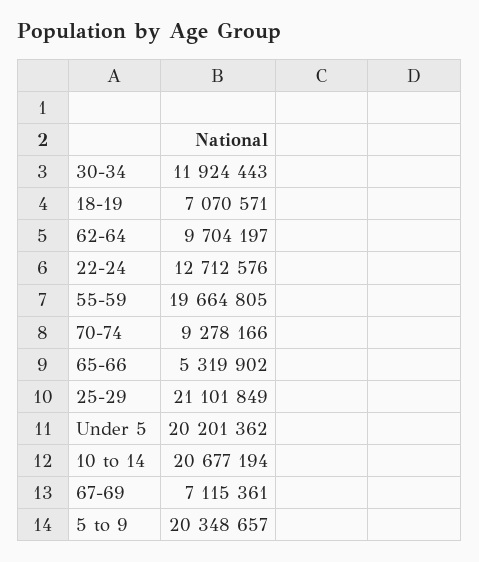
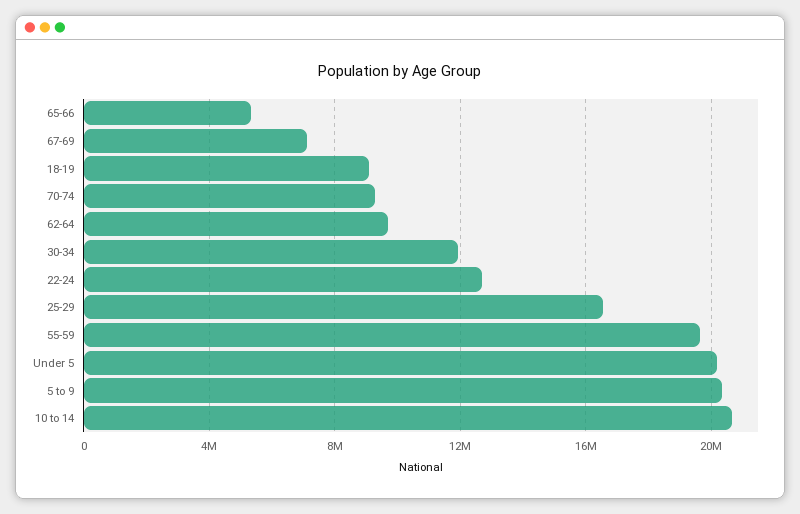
  {
    "30-34": 11924443,
-   "18-19": 7070571,
+   "18-19": 9000000,
    "62-64": 9704197,
    "22-24": 12712576,
    "55-59": 19664805,
    "70-74": 9278166,
    "65-66": 5319902,
-   "25-29": 21101849,
+   "25-29": 16500000,
    "Under 5": 20201362,
    "10 to 14": 20677194,
    "67-69": 7115361,
    "5 to 9": 20348657
  }

